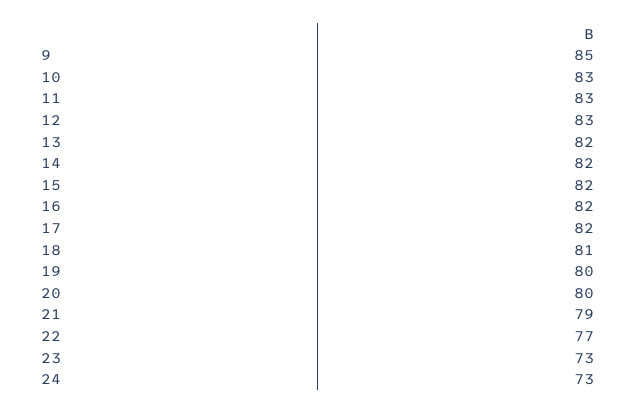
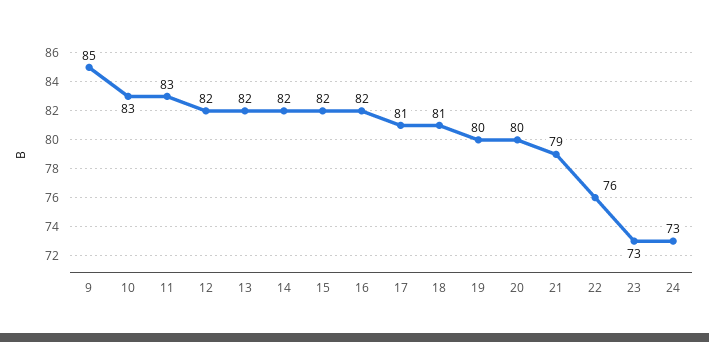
  {
    "9": 85,
    "10": 83,
    "11": 83,
-   "12": 83,
+   "12": 82,
    "13": 82,
    "14": 82,
    "15": 82,
    "16": 82,
-   "17": 82,
+   "17": 81,
    "18": 81,
    "19": 80,
    "20": 80,
    "21": 79,
-   "22": 77,
+   "22": 76,
    "23": 73,
    "24": 73
  }

